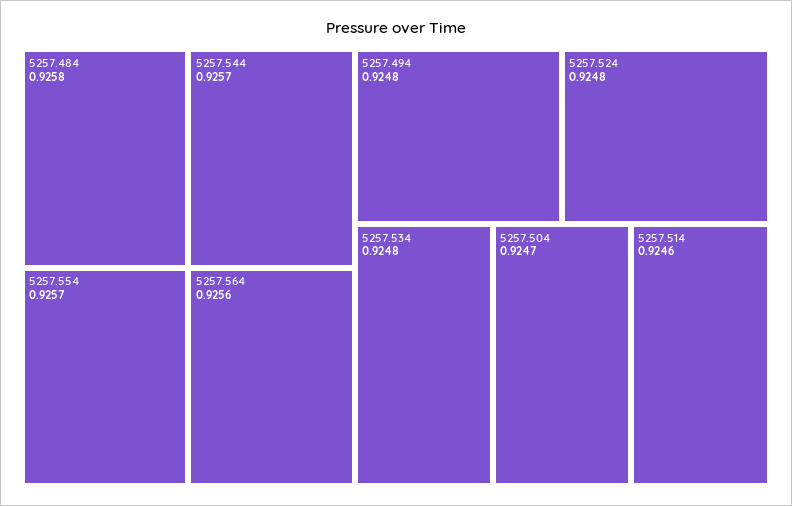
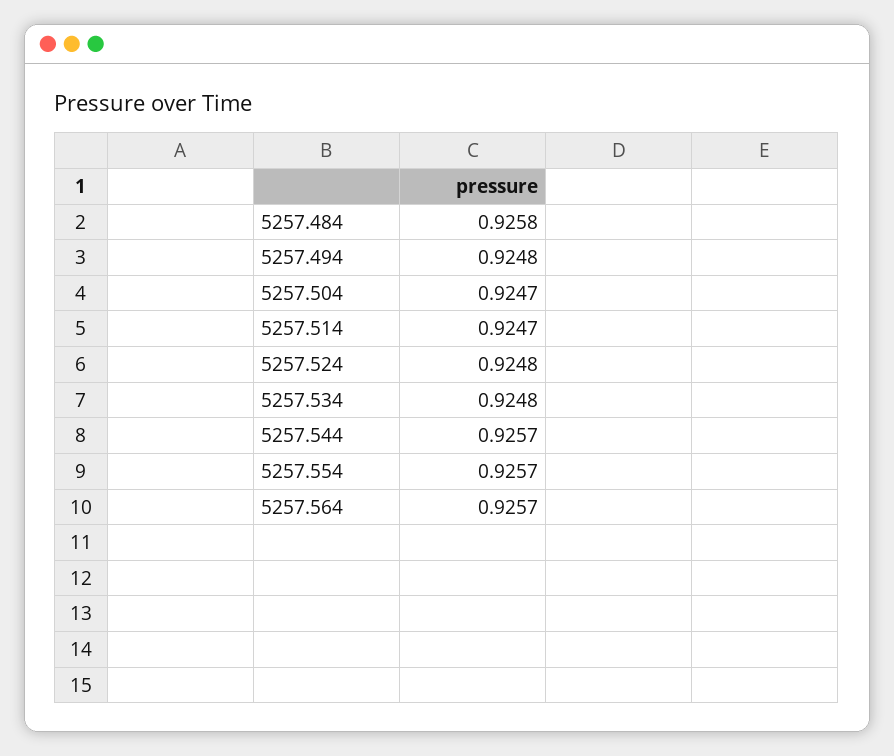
  {
    "5257.484": 0.9258,
    "5257.544": 0.9257,
    "5257.554": 0.9257,
-   "5257.564": 0.9256,
+   "5257.564": 0.9257,
    "5257.494": 0.9248,
    "5257.524": 0.9248,
    "5257.534": 0.9248,
    "5257.504": 0.9247,
-   "5257.514": 0.9246
+   "5257.514": 0.9247
  }

